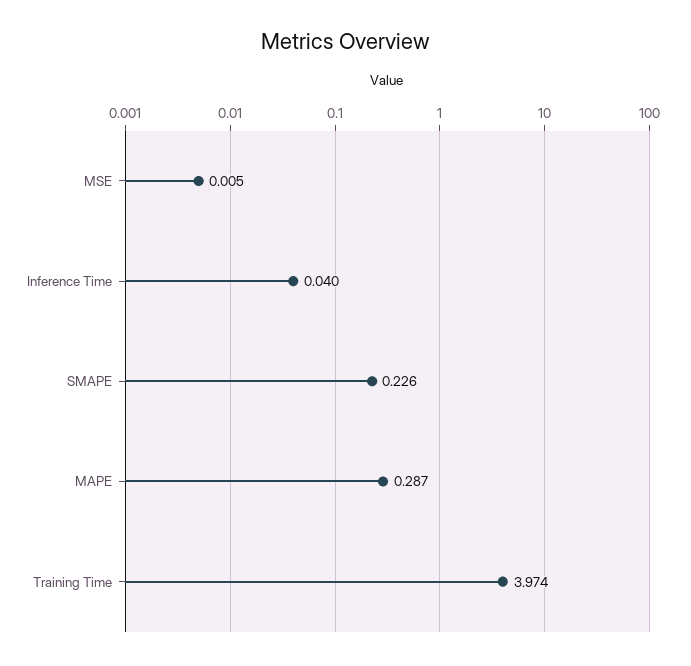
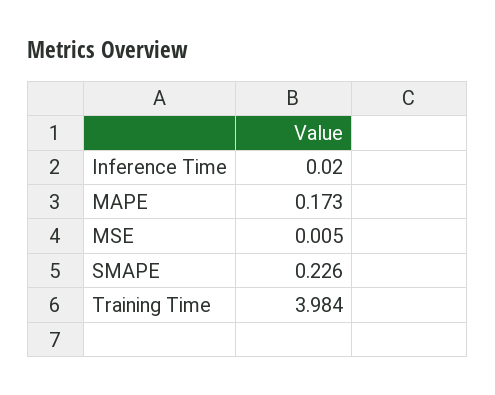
  {
    "MSE": 0.005,
-   "Inference Time": 0.04,
+   "Inference Time": 0.02,
    "SMAPE": 0.226,
-   "MAPE": 0.287,
+   "MAPE": 0.173,
-   "Training Time": 3.974
+   "Training Time": 3.984
  }

